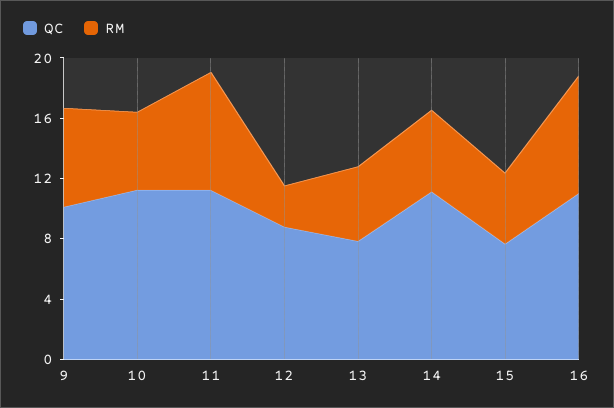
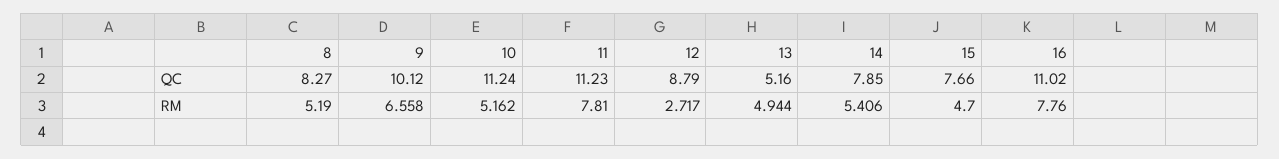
  {
    "QC": {
      "9": 10.12,
      "10": 11.24,
      "11": 11.23,
      "12": 8.79,
-     "13": 8,
+     "13": 5.16,
-     "14": 11,
+     "14": 7.85,
      "15": 7.66,
-     "16": 11.02
+     "16": 11.02,
+     "8": 8.27
    },
    "RM": {
      "9": 6.558,
      "10": 5.162,
      "11": 7.81,
      "12": 2.717,
      "13": 4.944,
      "14": 5.406,
      "15": 4.7,
-     "16": 7.76
+     "16": 7.76,
+     "8": 5.19
    }
  }

